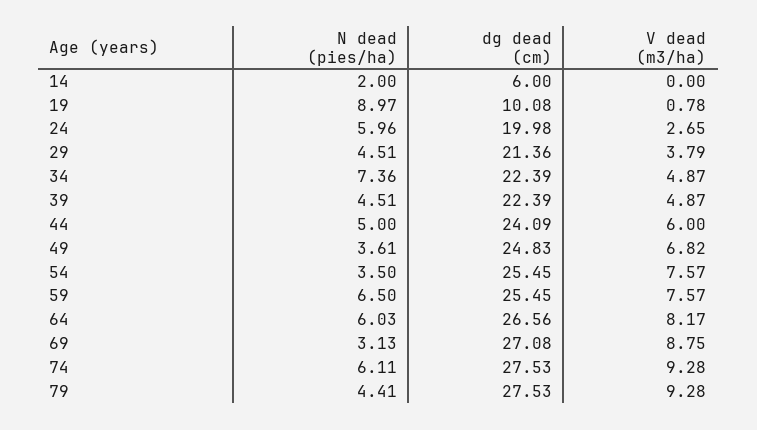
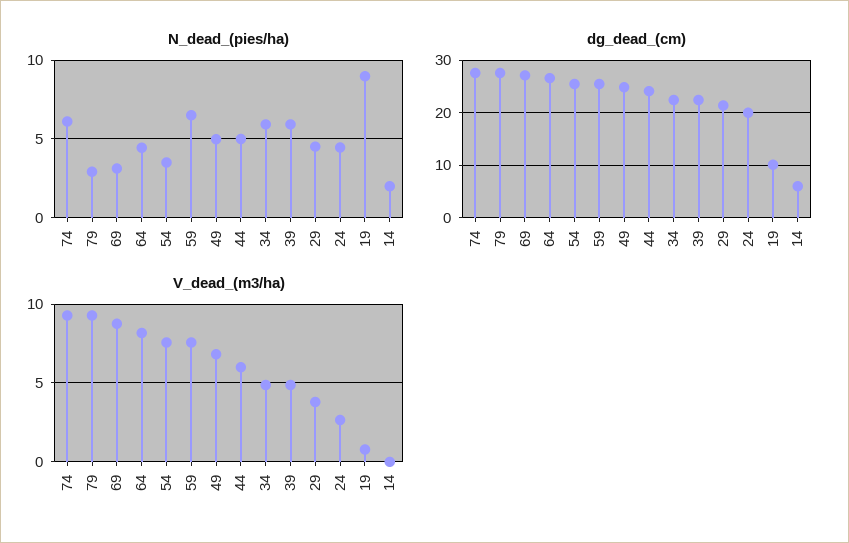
  {
    "N dead (pies/ha)": {
      "14": 2,
      "19": 8.97,
-     "24": 5.96,
+     "24": 4.5,
      "29": 4.51,
-     "34": 7.36,
+     "34": 6,
-     "39": 4.51,
+     "39": 6,
      "44": 5,
-     "49": 3.61,
+     "49": 5,
      "54": 3.5,
      "59": 6.5,
-     "64": 6.03,
+     "64": 4.5,
      "69": 3.13,
      "74": 6.11,
-     "79": 4.41
+     "79": 3
    },
    "dg dead (cm)": {
      "14": 6,
      "19": 10.08,
      "24": 19.98,
      "29": 21.36,
      "34": 22.39,
      "39": 22.39,
      "44": 24.09,
      "49": 24.83,
      "54": 25.45,
      "59": 25.45,
      "64": 26.56,
      "69": 27.08,
      "74": 27.53,
      "79": 27.53
    },
    "V dead (m3/ha)": {
      "14": 0,
      "19": 0.78,
      "24": 2.65,
      "29": 3.79,
      "34": 4.87,
      "39": 4.87,
      "44": 6,
      "49": 6.82,
      "54": 7.57,
      "59": 7.57,
      "64": 8.17,
      "69": 8.75,
      "74": 9.28,
      "79": 9.28
    }
  }

